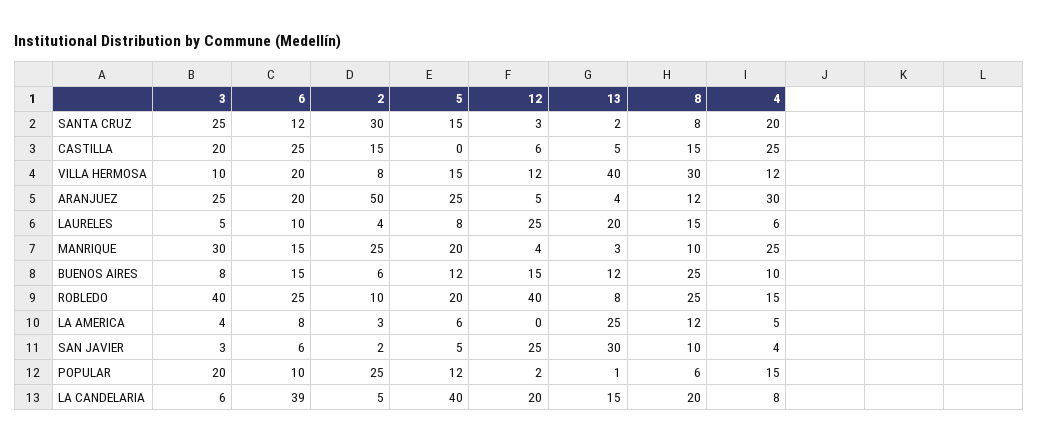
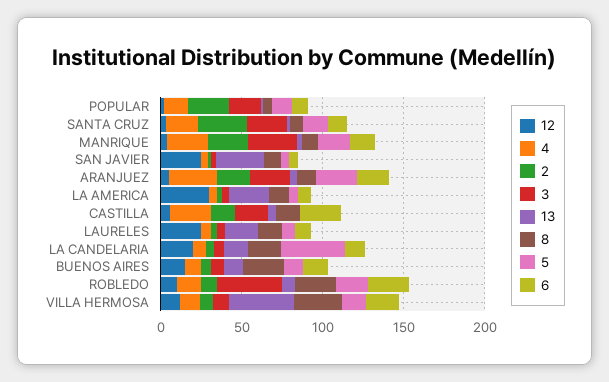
  {
    "3": {
      "SANTA CRUZ": 25,
      "CASTILLA": 20,
      "VILLA HERMOSA": 10,
      "ARANJUEZ": 25,
      "LAURELES": 5,
      "MANRIQUE": 30,
      "BUENOS AIRES": 8,
      "ROBLEDO": 40,
      "LA AMERICA": 4,
      "SAN JAVIER": 3,
      "POPULAR": 20,
      "LA CANDELARIA": 6
    },
    "6": {
      "SANTA CRUZ": 12,
      "CASTILLA": 25,
      "VILLA HERMOSA": 20,
      "ARANJUEZ": 20,
      "LAURELES": 10,
      "MANRIQUE": 15,
      "BUENOS AIRES": 15,
      "ROBLEDO": 25,
      "LA AMERICA": 8,
      "SAN JAVIER": 6,
      "POPULAR": 10,
-     "LA CANDELARIA": 39
+     "LA CANDELARIA": 10
    },
    "2": {
      "SANTA CRUZ": 30,
      "CASTILLA": 15,
      "VILLA HERMOSA": 8,
-     "ARANJUEZ": 50,
+     "ARANJUEZ": 20,
      "LAURELES": 4,
      "MANRIQUE": 25,
      "BUENOS AIRES": 6,
      "ROBLEDO": 10,
      "LA AMERICA": 3,
      "SAN JAVIER": 2,
      "POPULAR": 25,
      "LA CANDELARIA": 5
    },
    "5": {
      "SANTA CRUZ": 15,
      "CASTILLA": 0,
      "VILLA HERMOSA": 15,
      "ARANJUEZ": 25,
      "LAURELES": 8,
      "MANRIQUE": 20,
      "BUENOS AIRES": 12,
      "ROBLEDO": 20,
      "LA AMERICA": 6,
      "SAN JAVIER": 5,
      "POPULAR": 12,
      "LA CANDELARIA": 40
    },
    "12": {
      "SANTA CRUZ": 3,
      "CASTILLA": 6,
      "VILLA HERMOSA": 12,
      "ARANJUEZ": 5,
      "LAURELES": 25,
      "MANRIQUE": 4,
      "BUENOS AIRES": 15,
-     "ROBLEDO": 40,
+     "ROBLEDO": 10,
-     "LA AMERICA": 0,
+     "LA AMERICA": 30,
      "SAN JAVIER": 25,
      "POPULAR": 2,
      "LA CANDELARIA": 20
    },
    "13": {
      "SANTA CRUZ": 2,
      "CASTILLA": 5,
      "VILLA HERMOSA": 40,
      "ARANJUEZ": 4,
      "LAURELES": 20,
      "MANRIQUE": 3,
      "BUENOS AIRES": 12,
      "ROBLEDO": 8,
      "LA AMERICA": 25,
      "SAN JAVIER": 30,
      "POPULAR": 1,
      "LA CANDELARIA": 15
    },
    "8": {
      "SANTA CRUZ": 8,
      "CASTILLA": 15,
      "VILLA HERMOSA": 30,
      "ARANJUEZ": 12,
      "LAURELES": 15,
      "MANRIQUE": 10,
      "BUENOS AIRES": 25,
      "ROBLEDO": 25,
      "LA AMERICA": 12,
      "SAN JAVIER": 10,
      "POPULAR": 6,
      "LA CANDELARIA": 20
    },
    "4": {
      "SANTA CRUZ": 20,
      "CASTILLA": 25,
      "VILLA HERMOSA": 12,
      "ARANJUEZ": 30,
      "LAURELES": 6,
      "MANRIQUE": 25,
      "BUENOS AIRES": 10,
      "ROBLEDO": 15,
      "LA AMERICA": 5,
      "SAN JAVIER": 4,
      "POPULAR": 15,
      "LA CANDELARIA": 8
    }
  }

